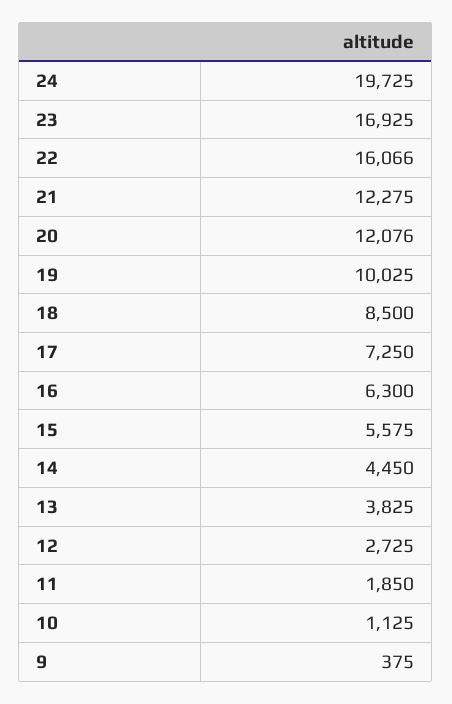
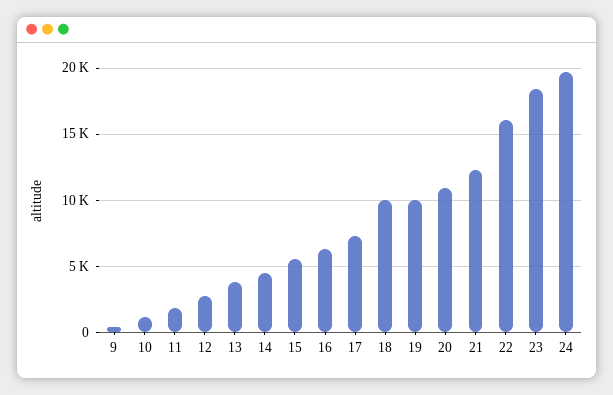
  {
    "24": 19725,
-   "23": 16925,
+   "23": 18500,
    "22": 16066,
    "21": 12275,
-   "20": 12076,
+   "20": 11000,
    "19": 10025,
-   "18": 8500,
+   "18": 10000,
    "17": 7250,
    "16": 6300,
    "15": 5575,
    "14": 4450,
    "13": 3825,
    "12": 2725,
    "11": 1850,
    "10": 1125,
    "9": 375
  }

